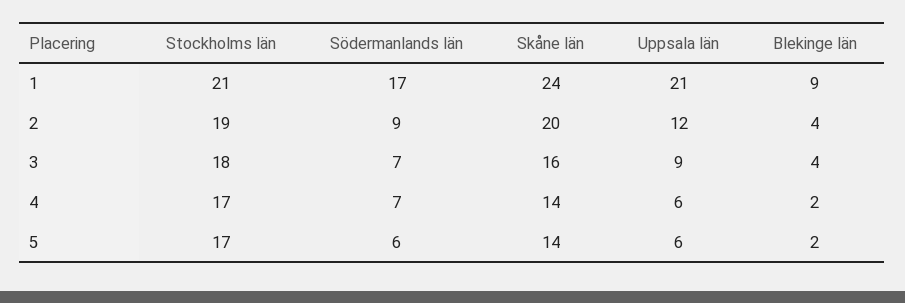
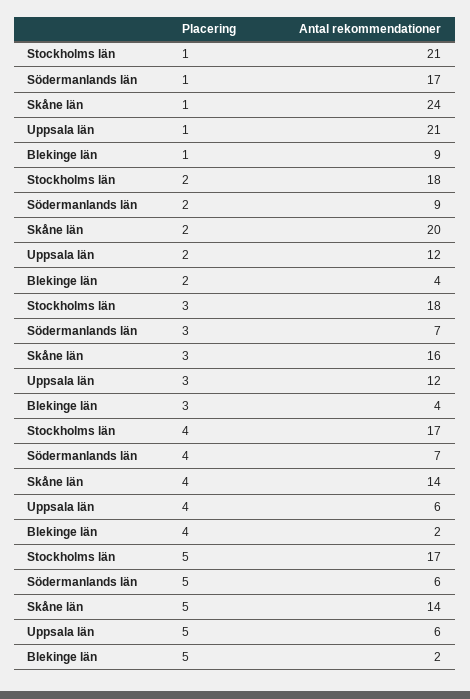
  {
    "Stockholms län": {
      "1": 21,
-     "2": 19,
+     "2": 18,
      "3": 18,
      "4": 17,
      "5": 17
    },
    "Södermanlands län": {
      "1": 17,
      "2": 9,
      "3": 7,
      "4": 7,
      "5": 6
    },
    "Skåne län": {
      "1": 24,
      "2": 20,
      "3": 16,
      "4": 14,
      "5": 14
    },
    "Uppsala län": {
      "1": 21,
      "2": 12,
-     "3": 9,
+     "3": 12,
      "4": 6,
      "5": 6
    },
    "Blekinge län": {
      "1": 9,
      "2": 4,
      "3": 4,
      "4": 2,
      "5": 2
    }
  }

